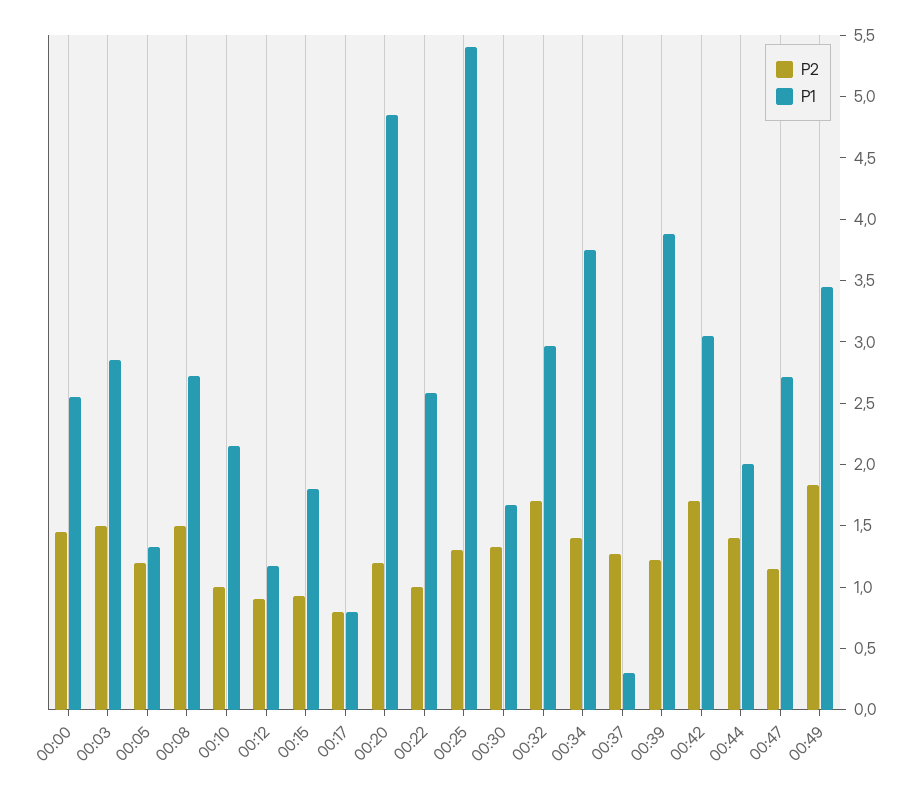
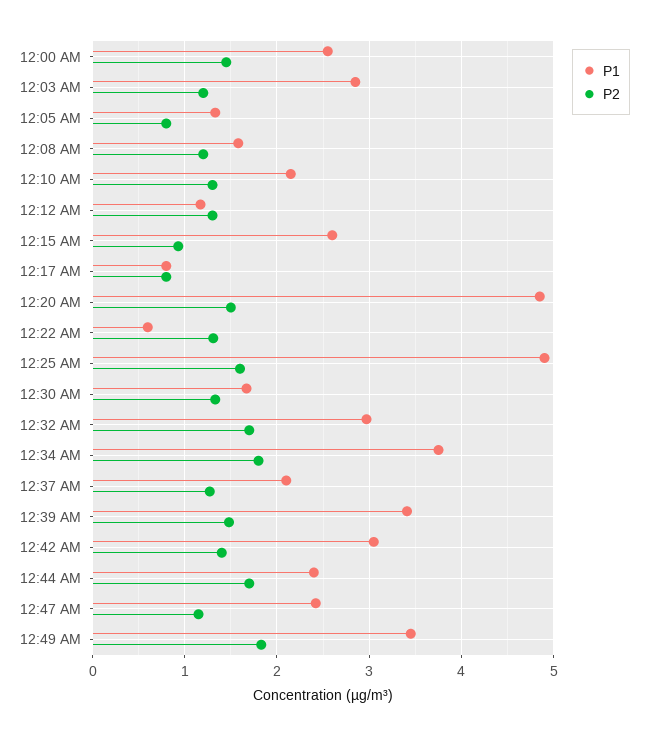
  {
    "P2": {
      "00:00": 1.5,
-     "00:03": 1.5,
+     "00:03": 1.2,
-     "00:05": 1.2,
+     "00:05": 0.8,
-     "00:08": 1.5,
+     "00:08": 1.2,
-     "00:10": 1,
+     "00:10": 1.3,
-     "00:12": 0.9,
+     "00:12": 1.3,
      "00:15": 0.9,
      "00:17": 0.8,
-     "00:20": 1.2,
+     "00:20": 1.5,
-     "00:22": 1,
+     "00:22": 1.3,
-     "00:25": 1.3,
+     "00:25": 1.6,
      "00:30": 1.3,
      "00:32": 1.7,
-     "00:34": 1.4,
+     "00:34": 1.8,
      "00:37": 1.3,
-     "00:39": 1.2,
+     "00:39": 1.5,
-     "00:42": 1.7,
+     "00:42": 1.4,
-     "00:44": 1.4,
+     "00:44": 1.7,
      "00:47": 1.2,
      "00:49": 1.8
    },
    "P1": {
      "00:00": 2.6,
      "00:03": 2.9,
      "00:05": 1.3,
-     "00:08": 2.7,
+     "00:08": 1.6,
      "00:10": 2.2,
      "00:12": 1.2,
-     "00:15": 1.8,
+     "00:15": 2.6,
      "00:17": 0.8,
      "00:20": 4.9,
-     "00:22": 2.6,
+     "00:22": 0.6,
-     "00:25": 5.4,
+     "00:25": 4.9,
      "00:30": 1.7,
      "00:32": 3,
      "00:34": 3.8,
-     "00:37": 0.3,
+     "00:37": 2.1,
-     "00:39": 3.9,
+     "00:39": 3.4,
      "00:42": 3.1,
-     "00:44": 2,
+     "00:44": 2.4,
-     "00:47": 2.7,
+     "00:47": 2.4,
      "00:49": 3.5
    }
  }

